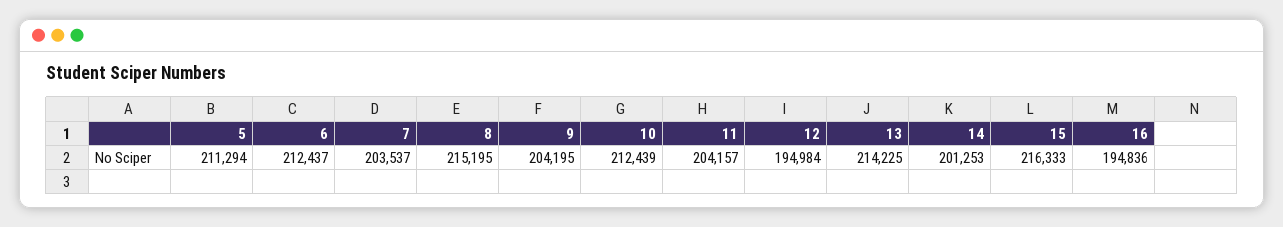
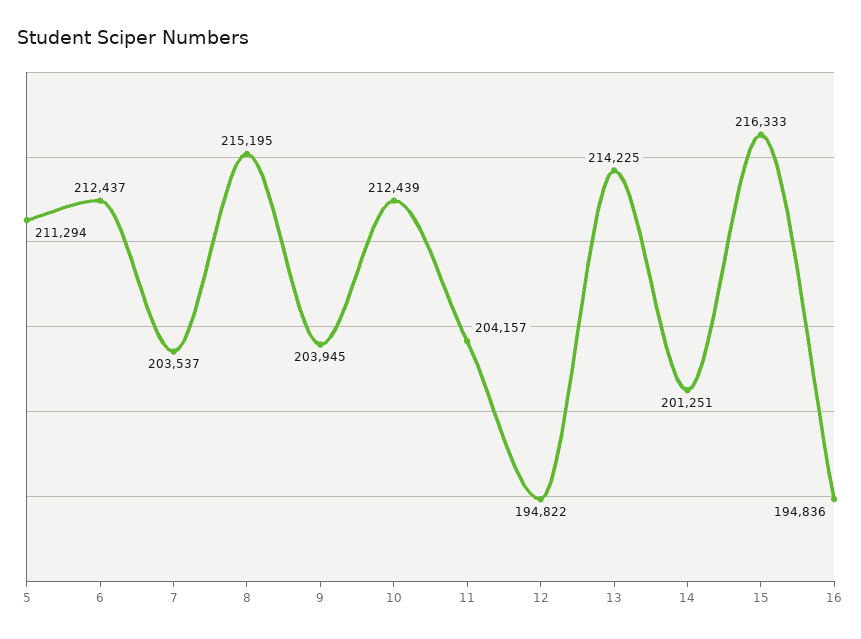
  {
    "5": 211294,
    "6": 212437,
    "7": 203537,
    "8": 215195,
-   "9": 204195,
+   "9": 203945,
    "10": 212439,
    "11": 204157,
-   "12": 194984,
+   "12": 194822,
    "13": 214225,
-   "14": 201253,
+   "14": 201251,
    "15": 216333,
    "16": 194836
  }

